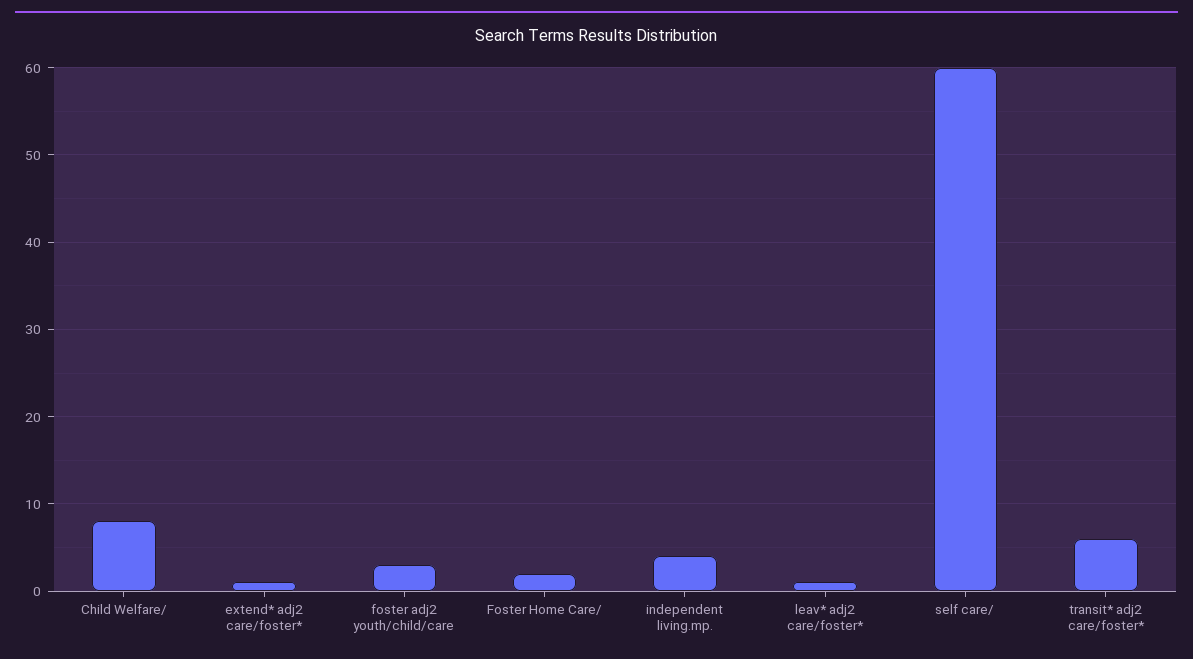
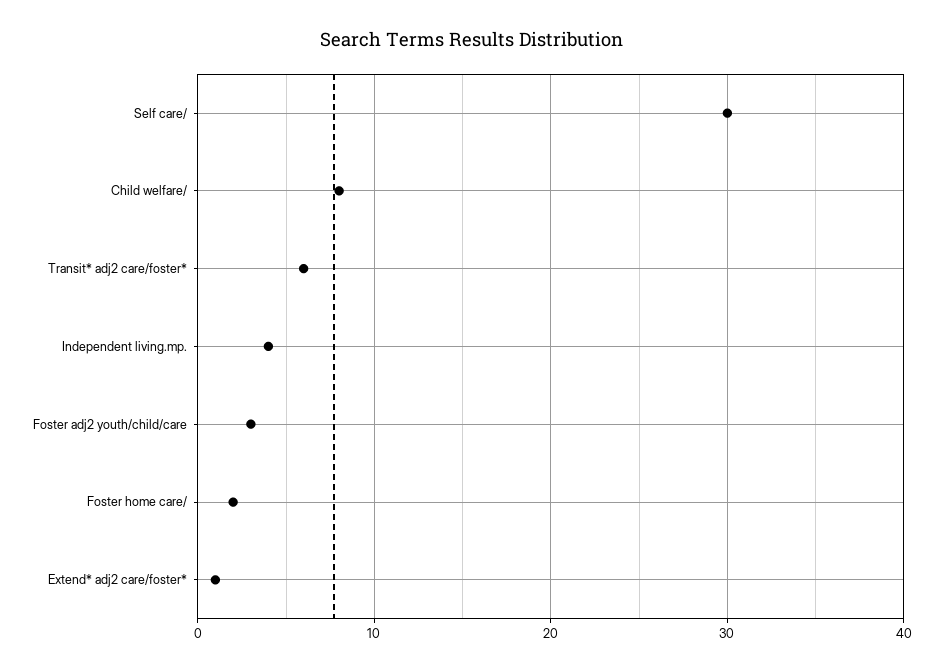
  {
    "Child Welfare/": 8,
    "extend* adj2 care/foster*": 1,
    "foster adj2 youth/child/care": 3,
    "Foster Home Care/": 2,
    "independent living.mp.": 4,
-   "leav* adj2 care/foster*": 1,
-   "self care/": 60,
+   "self care/": 30,
    "transit* adj2 care/foster*": 6
  }

